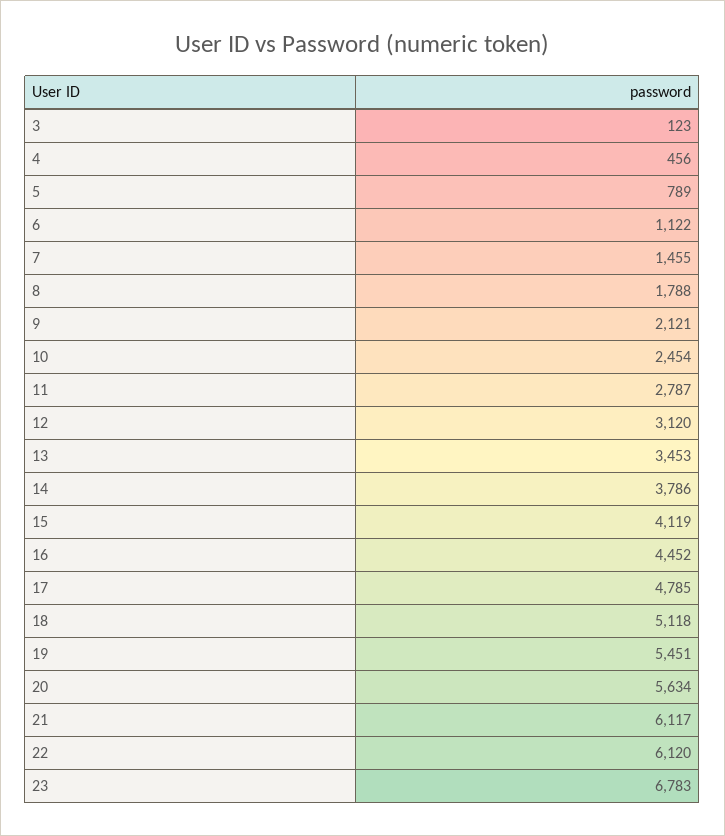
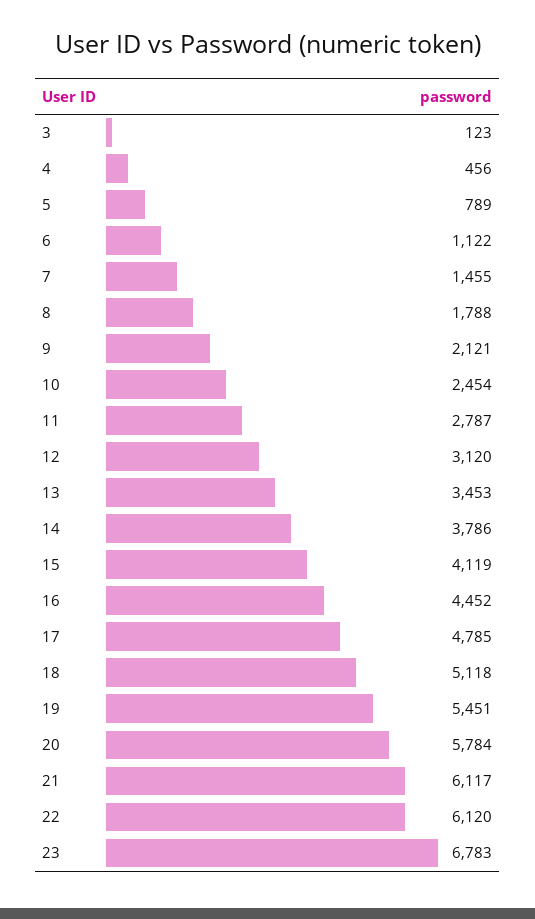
  {
    "3": 123,
    "4": 456,
    "5": 789,
    "6": 1122,
    "7": 1455,
    "8": 1788,
    "9": 2121,
    "10": 2454,
    "11": 2787,
    "12": 3120,
    "13": 3453,
    "14": 3786,
    "15": 4119,
    "16": 4452,
    "17": 4785,
    "18": 5118,
    "19": 5451,
-   "20": 5634,
+   "20": 5784,
    "21": 6117,
    "22": 6120,
    "23": 6783
  }

